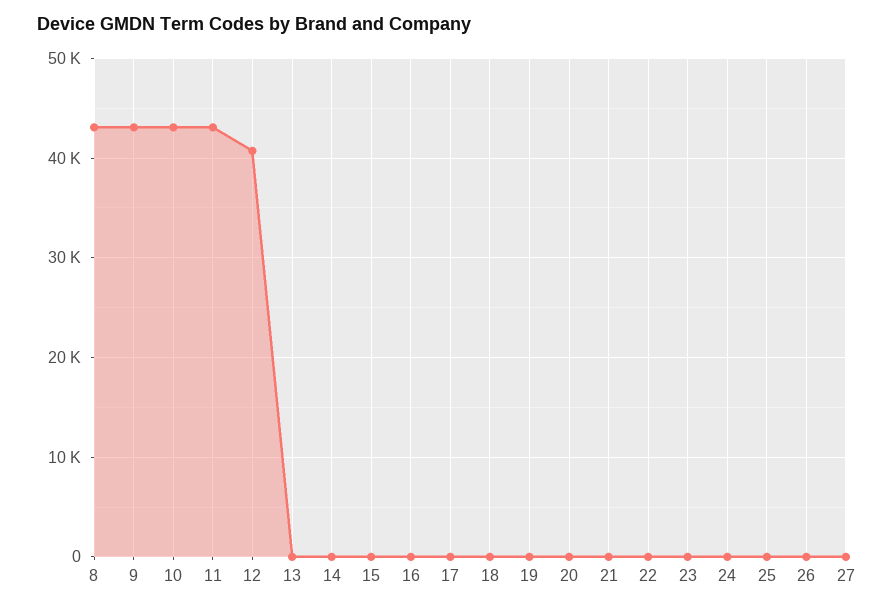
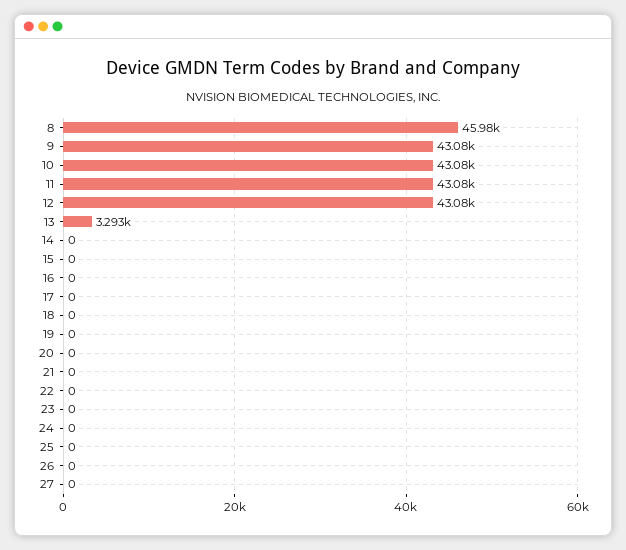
  {
-   "8": 43000,
+   "8": 45980,
    "9": 43080,
    "10": 43080,
    "11": 43080,
-   "12": 41000,
+   "12": 43080,
-   "13": 0,
+   "13": 3293,
    "14": 0,
    "15": 0,
    "16": 0,
    "17": 0,
    "18": 0,
    "19": 0,
    "20": 0,
    "21": 0,
    "22": 0,
    "23": 0,
    "24": 0,
    "25": 0,
    "26": 0,
    "27": 0
  }

